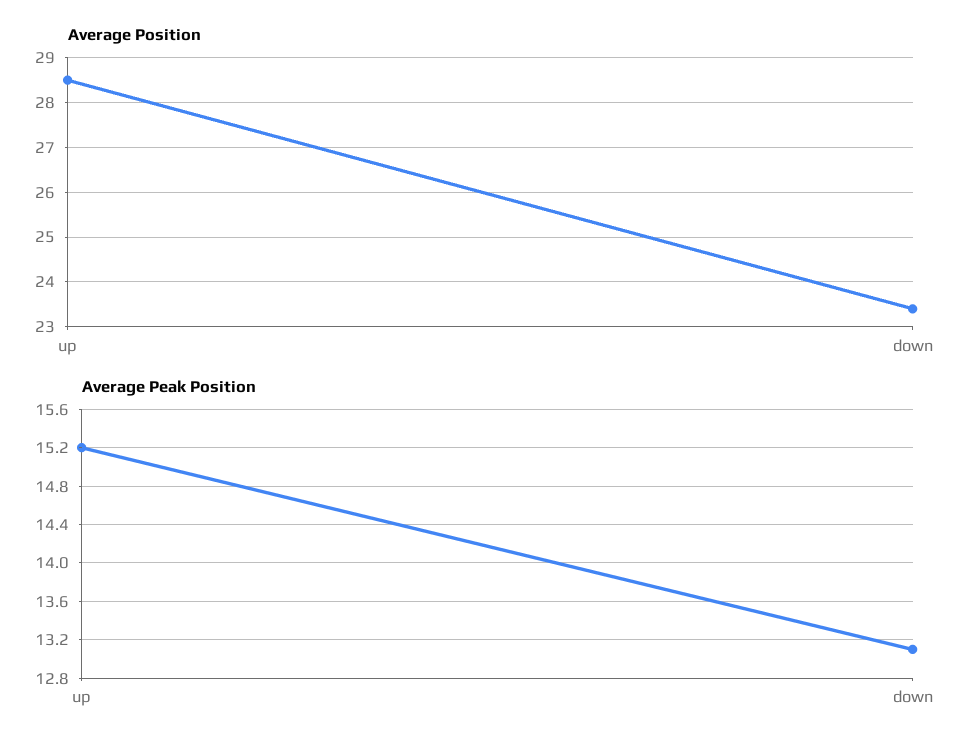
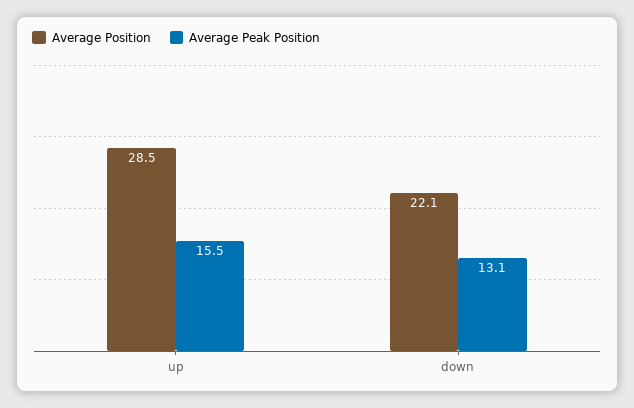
  {
    "Average Position": {
      "up": 28.5,
-     "down": 23.5
+     "down": 22.1
    },
    "Average Peak Position": {
-     "up": 15.2,
+     "up": 15.5,
      "down": 13.1
    }
  }

